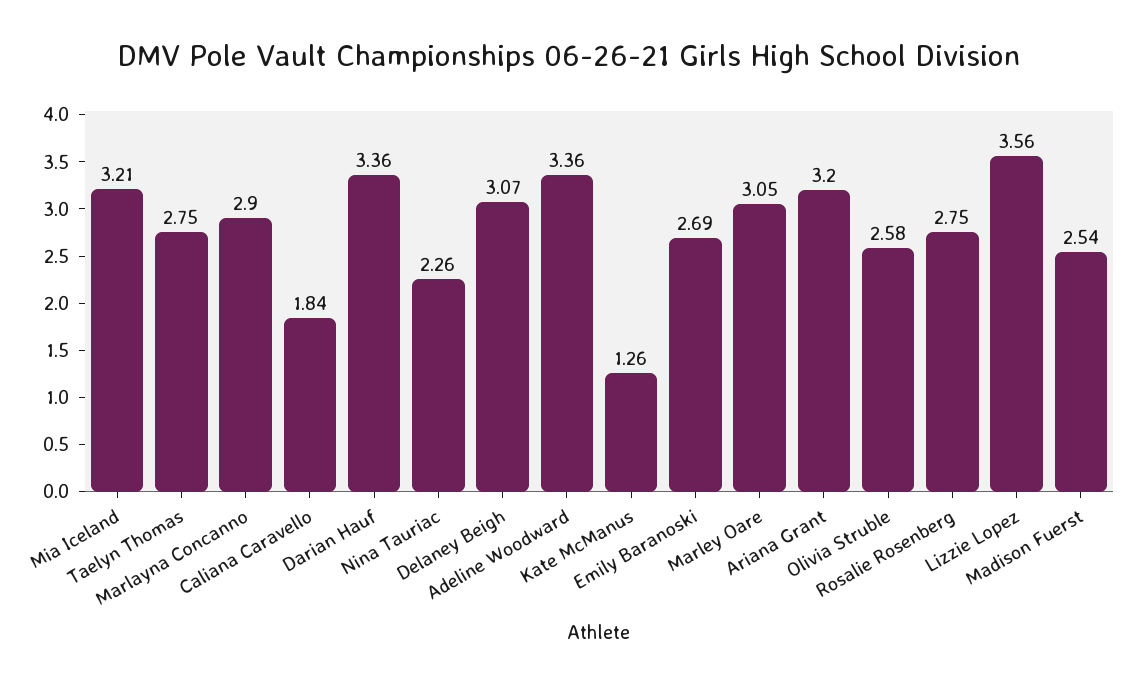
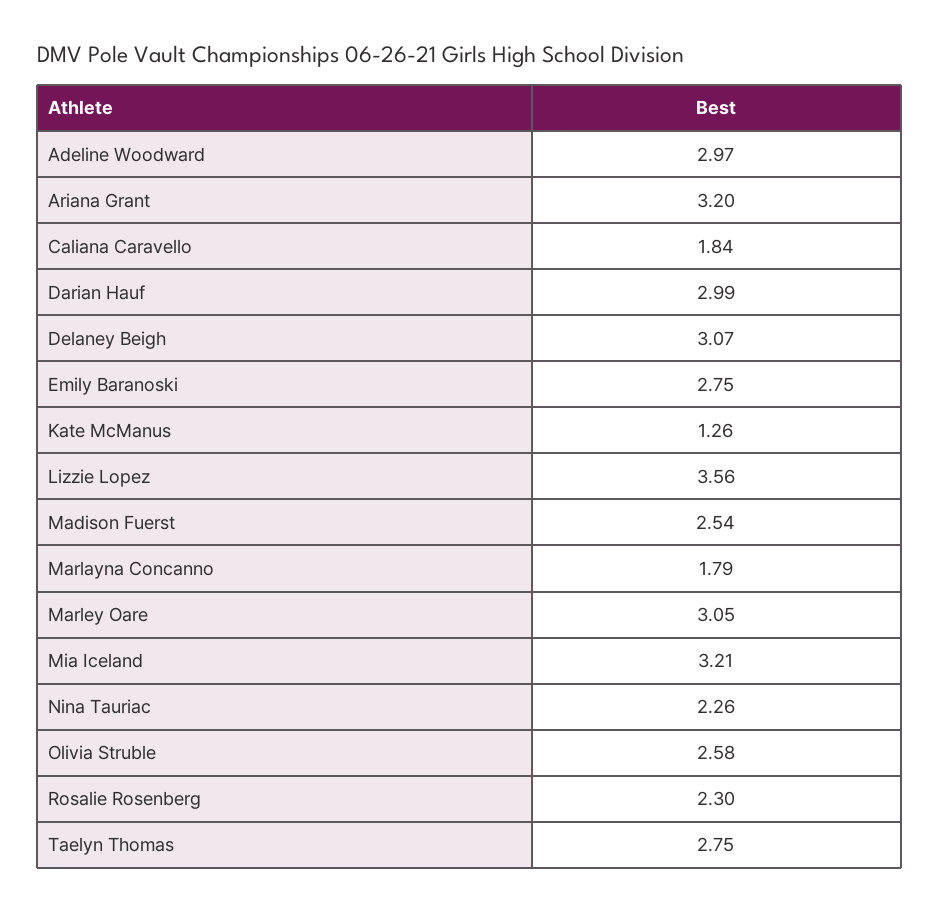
  {
    "Mia Iceland": 3.21,
    "Taelyn Thomas": 2.75,
-   "Marlayna Concanno": 2.9,
+   "Marlayna Concanno": 1.79,
    "Caliana Caravello": 1.84,
-   "Darian Hauf": 3.36,
+   "Darian Hauf": 2.99,
    "Nina Tauriac": 2.26,
    "Delaney Beigh": 3.07,
-   "Adeline Woodward": 3.36,
+   "Adeline Woodward": 2.97,
    "Kate McManus": 1.26,
-   "Emily Baranoski": 2.69,
+   "Emily Baranoski": 2.75,
    "Marley Oare": 3.05,
    "Ariana Grant": 3.2,
    "Olivia Struble": 2.58,
-   "Rosalie Rosenberg": 2.75,
+   "Rosalie Rosenberg": 2.3,
    "Lizzie Lopez": 3.56,
    "Madison Fuerst": 2.54
  }

